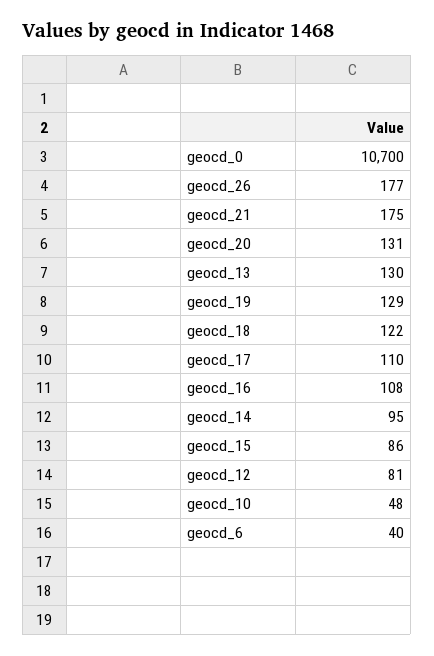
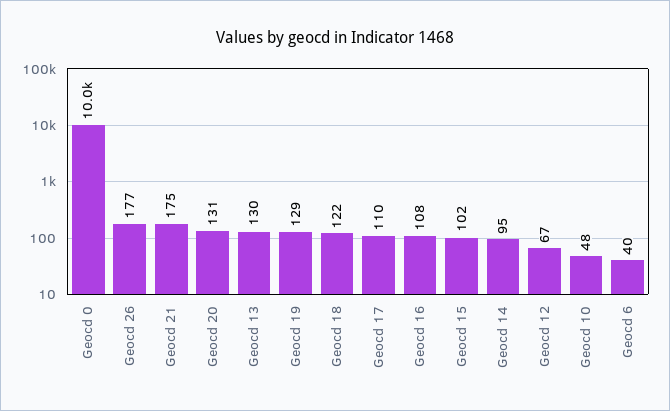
  {
-   "geocd_0": 10700,
+   "geocd_0": 10000,
    "geocd_26": 177,
    "geocd_21": 175,
    "geocd_20": 131,
    "geocd_13": 130,
    "geocd_19": 129,
    "geocd_18": 122,
    "geocd_17": 110,
    "geocd_16": 108,
    "geocd_14": 95,
-   "geocd_15": 86,
+   "geocd_15": 102,
-   "geocd_12": 81,
+   "geocd_12": 67,
    "geocd_10": 48,
    "geocd_6": 40
  }

